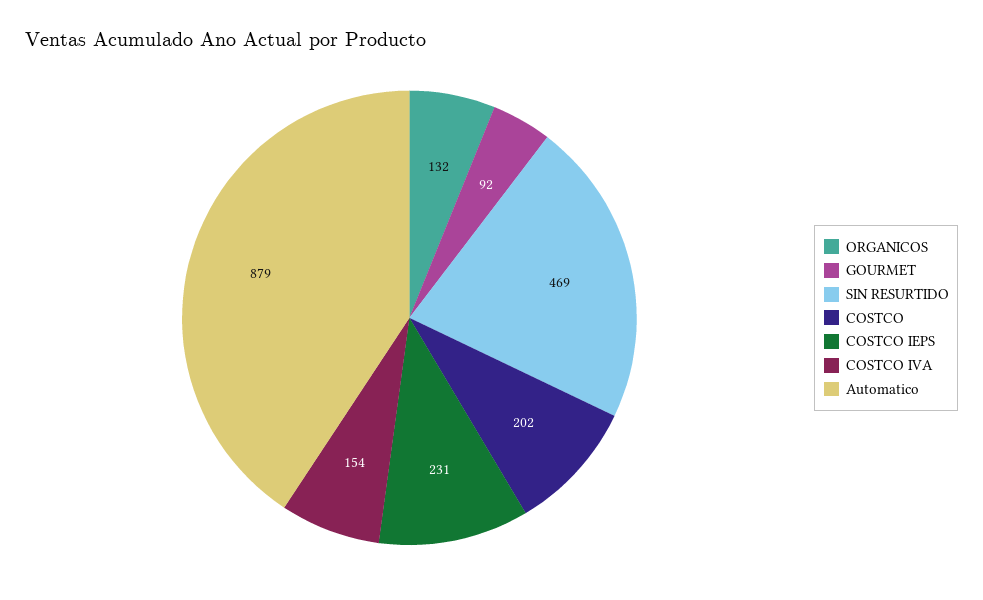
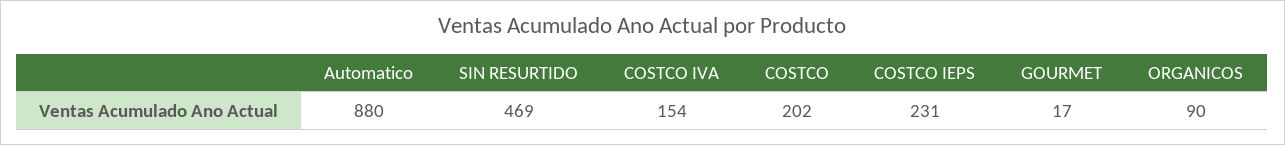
  {
-   "ORGANICOS": 132,
+   "ORGANICOS": 90,
-   "GOURMET": 92,
+   "GOURMET": 17,
    "SIN RESURTIDO": 469,
    "COSTCO": 202,
    "COSTCO IEPS": 231,
    "COSTCO IVA": 154,
-   "Automatico": 879
+   "Automatico": 880
  }

